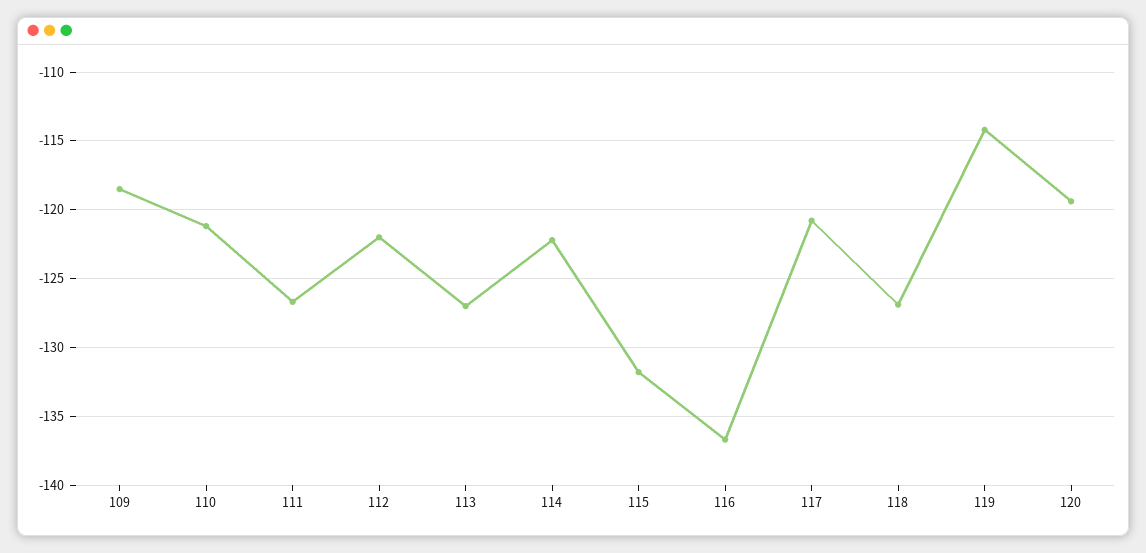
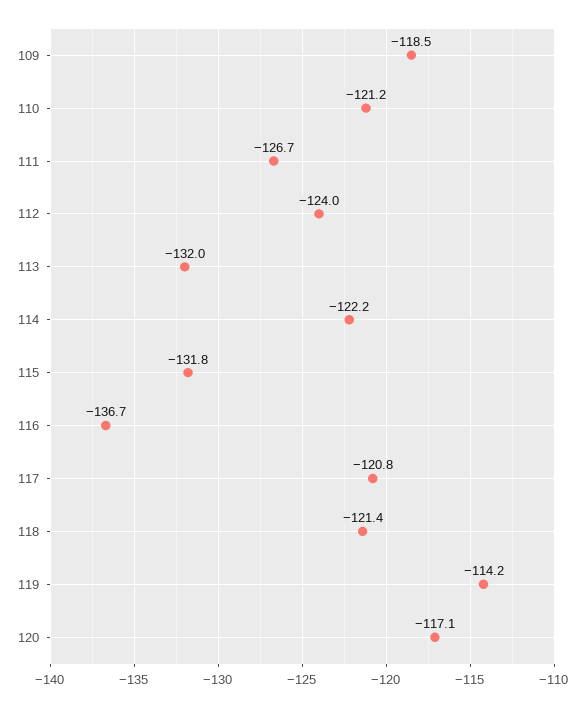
  {
    "109": -118.5,
    "110": -121.2,
    "111": -126.7,
-   "112": -122,
+   "112": -124,
-   "113": -127,
+   "113": -132,
    "114": -122.2,
    "115": -131.8,
    "116": -136.7,
    "117": -120.8,
-   "118": -127,
+   "118": -121.4,
    "119": -114.2,
-   "120": -119.5
+   "120": -117.1
  }

